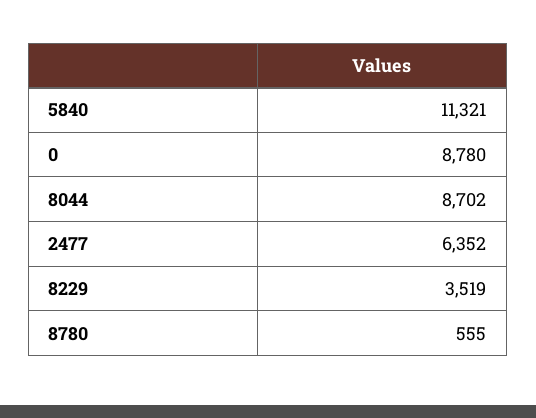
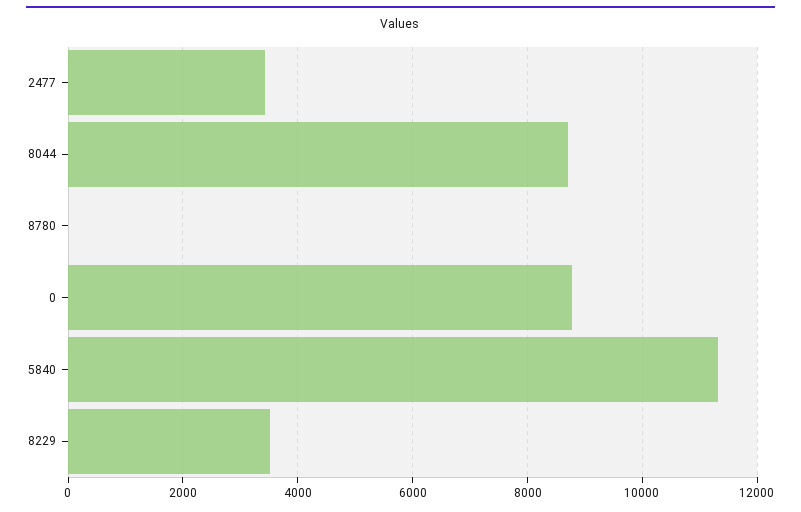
  {
    "5840": 11321,
    "0": 8780,
    "8044": 8702,
-   "2477": 6352,
+   "2477": 3400,
    "8229": 3519,
-   "8780": 555
+   "8780": 0
  }

